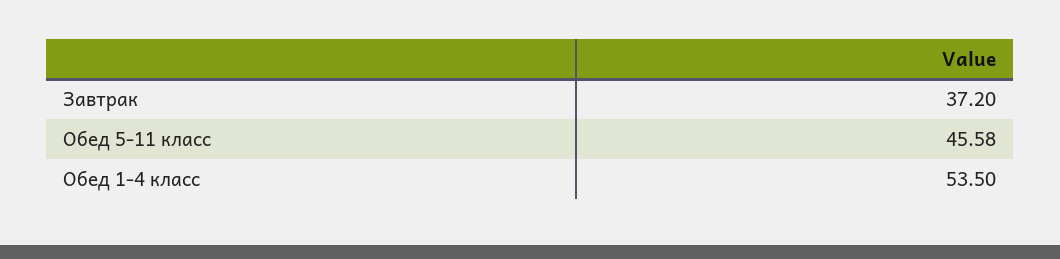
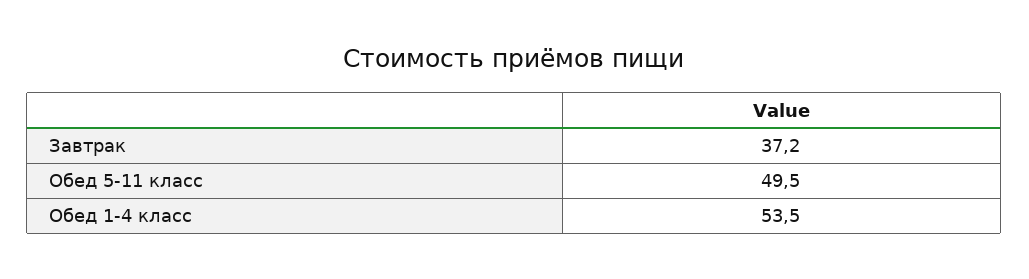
  {
    "Завтрак": 37.2,
-   "Обед 5-11 класс": 45.58,
+   "Обед 5-11 класс": 49.5,
    "Обед 1-4 класс": 53.5
  }

